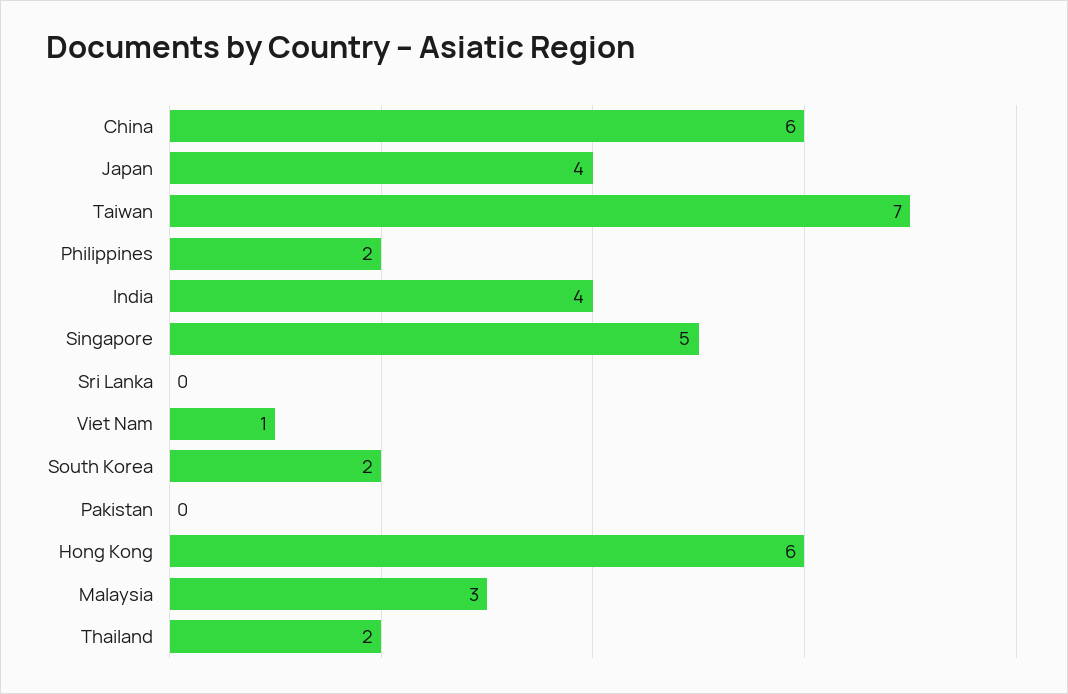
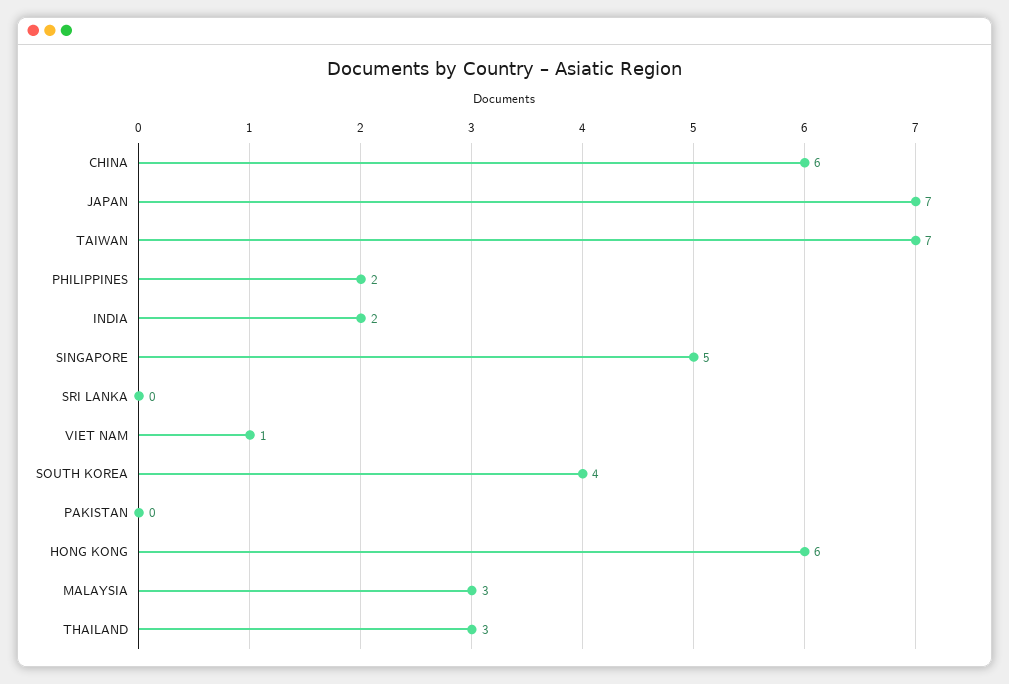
  {
    "China": 6,
-   "Japan": 4,
+   "Japan": 7,
    "Taiwan": 7,
    "Philippines": 2,
-   "India": 4,
+   "India": 2,
    "Singapore": 5,
    "Sri Lanka": 0,
    "Viet Nam": 1,
-   "South Korea": 2,
+   "South Korea": 4,
    "Pakistan": 0,
    "Hong Kong": 6,
    "Malaysia": 3,
-   "Thailand": 2
+   "Thailand": 3
  }

